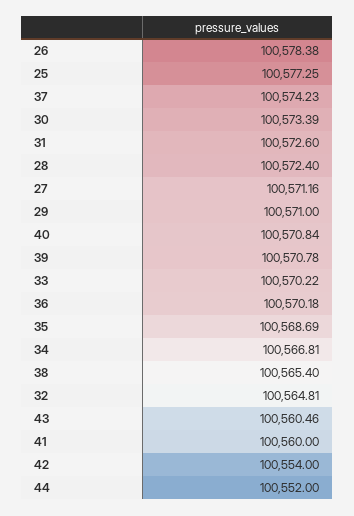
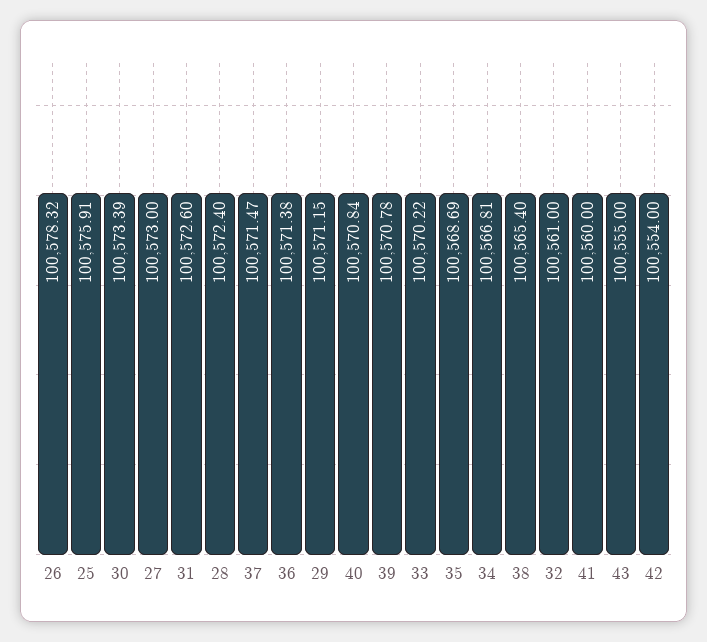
  {
-   "26": 100578.38,
+   "26": 100578.32,
-   "25": 100577.25,
+   "25": 100575.91,
-   "37": 100574.23,
+   "37": 100571.47,
    "30": 100573.39,
    "31": 100572.6,
    "28": 100572.4,
-   "27": 100571.16,
+   "27": 100573,
-   "29": 100571,
+   "29": 100571.15,
    "40": 100570.84,
    "39": 100570.78,
    "33": 100570.22,
-   "36": 100570.18,
+   "36": 100571.38,
    "35": 100568.69,
    "34": 100566.81,
    "38": 100565.4,
-   "32": 100564.81,
+   "32": 100561,
-   "43": 100560.46,
+   "43": 100555,
    "41": 100560,
-   "42": 100554,
+   "42": 100554
-   "44": 100552
  }

